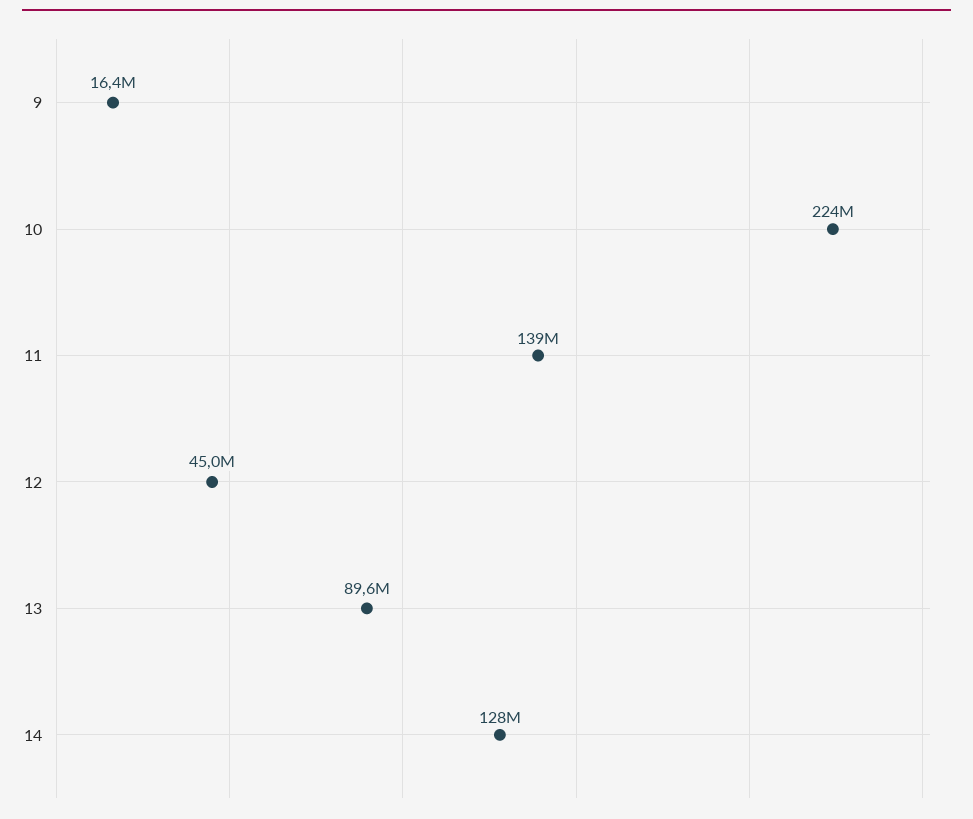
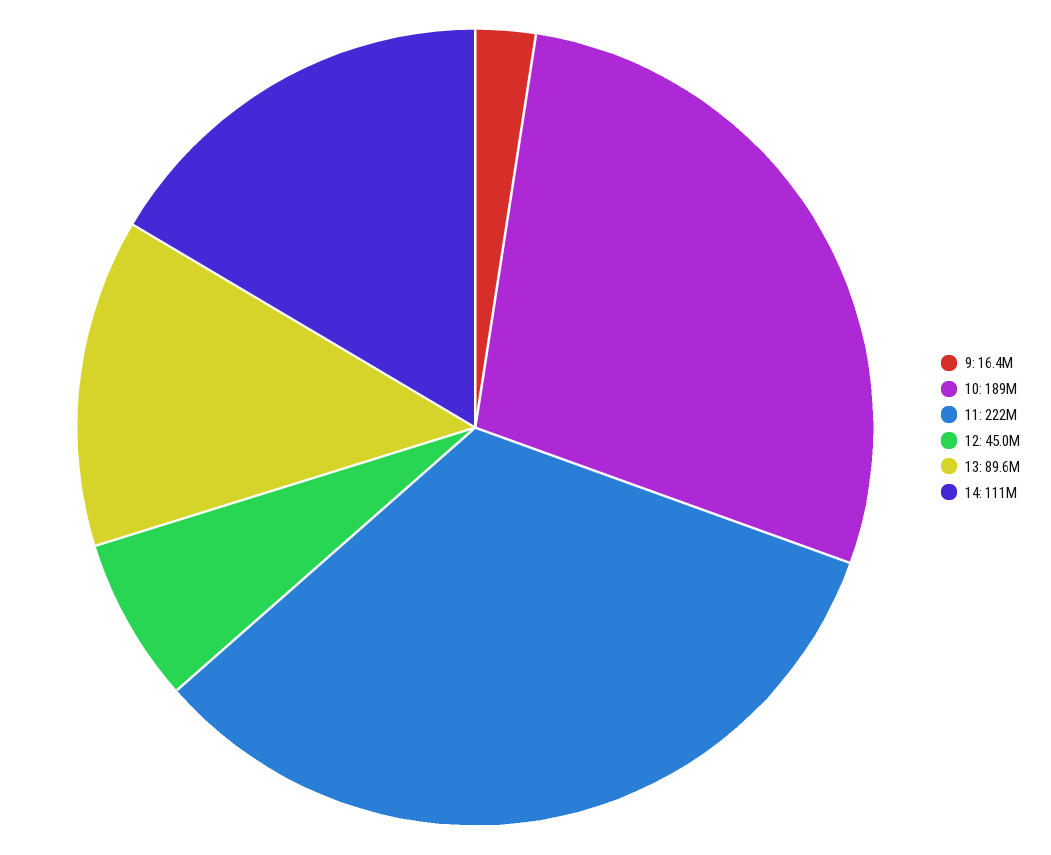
  {
    "9": 16400000,
-   "10": 224000000,
+   "10": 189000000,
-   "11": 139000000,
+   "11": 222000000,
    "12": 45000000,
    "13": 89600000,
-   "14": 128000000
+   "14": 111000000
  }

